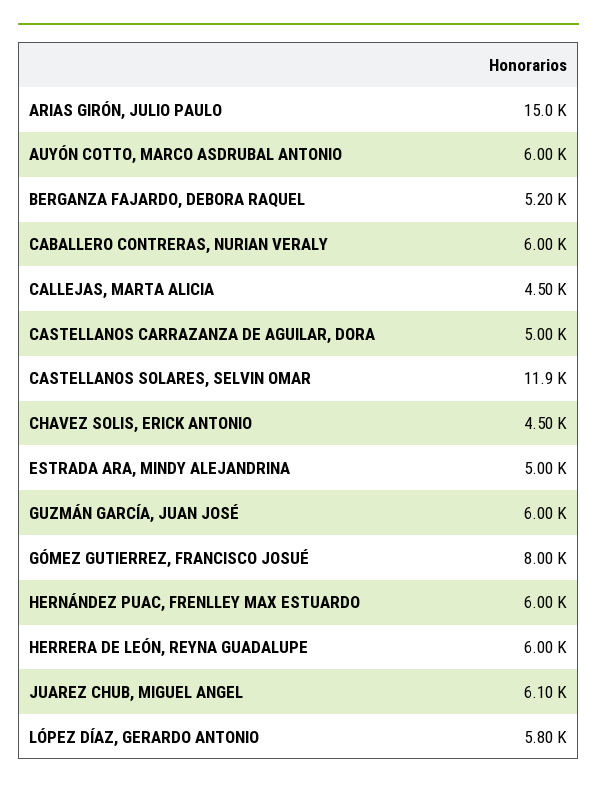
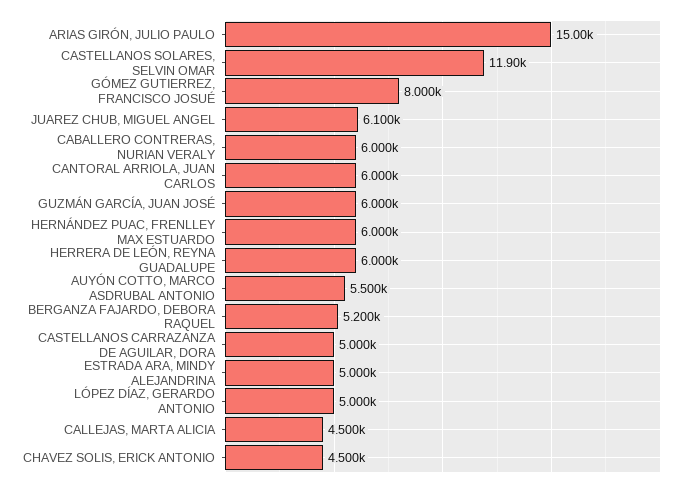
  {
    "ARIAS GIRÓN, JULIO PAULO": 15000,
-   "AUYÓN COTTO, MARCO ASDRUBAL ANTONIO": 6000,
+   "AUYÓN COTTO, MARCO ASDRUBAL ANTONIO": 5500,
    "BERGANZA FAJARDO, DEBORA RAQUEL": 5200,
    "CABALLERO CONTRERAS, NURIAN VERALY": 6000,
    "CALLEJAS, MARTA ALICIA": 4500,
    "CASTELLANOS CARRAZANZA DE AGUILAR, DORA": 5000,
    "CASTELLANOS SOLARES, SELVIN OMAR": 11900,
    "CHAVEZ SOLIS, ERICK ANTONIO": 4500,
    "ESTRADA ARA, MINDY ALEJANDRINA": 5000,
    "GUZMÁN GARCÍA, JUAN JOSÉ": 6000,
    "GÓMEZ GUTIERREZ, FRANCISCO JOSUÉ": 8000,
    "HERNÁNDEZ PUAC, FRENLLEY MAX ESTUARDO": 6000,
    "HERRERA DE LEÓN, REYNA GUADALUPE": 6000,
    "JUAREZ CHUB, MIGUEL ANGEL": 6100,
-   "LÓPEZ DÍAZ, GERARDO ANTONIO": 5800
+   "LÓPEZ DÍAZ, GERARDO ANTONIO": 5000,
+   "CANTORAL ARRIOLA, JUAN CARLOS": 6000
  }

